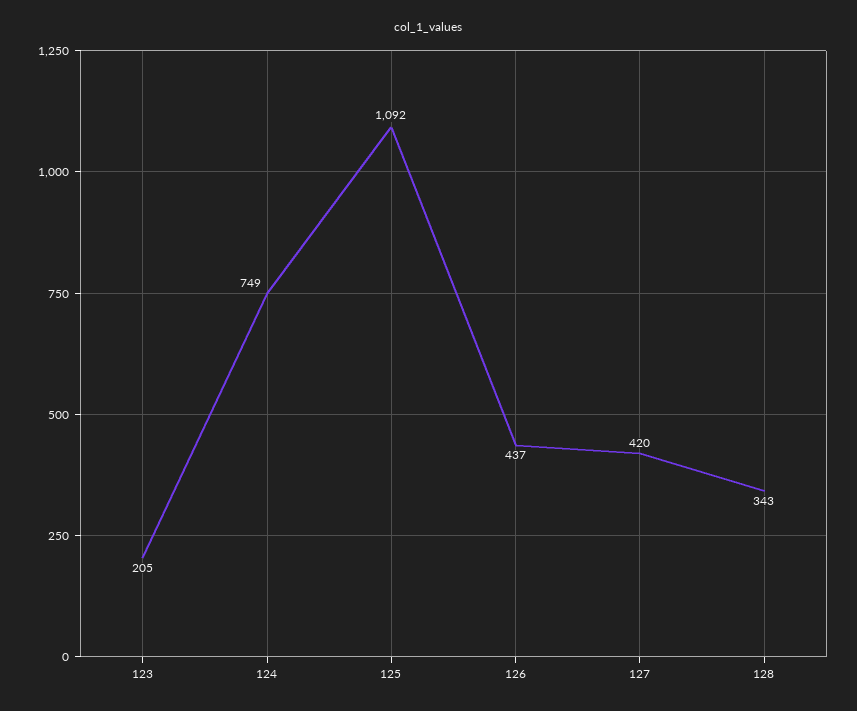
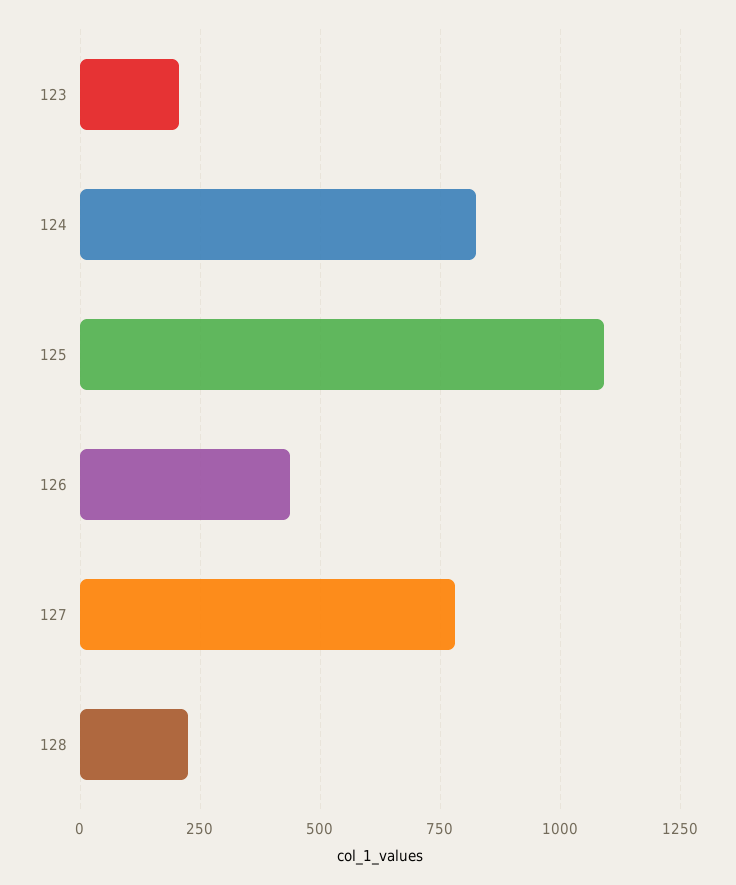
  {
    "123": 205,
-   "124": 749,
+   "124": 825,
    "125": 1092,
    "126": 437,
-   "127": 420,
+   "127": 775,
-   "128": 343
+   "128": 225
  }

